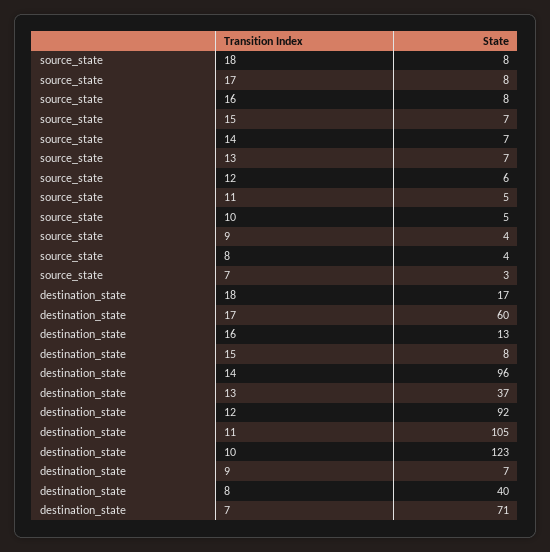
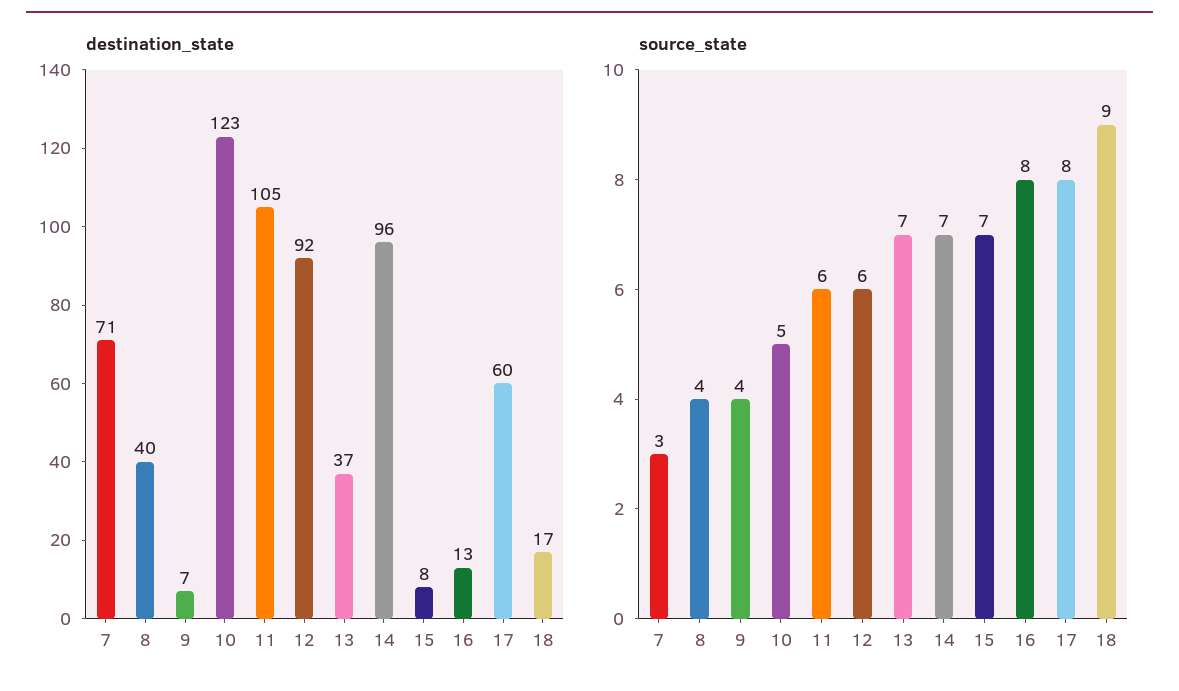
  {
    "source_state": {
-     "18": 8,
+     "18": 9,
      "17": 8,
      "16": 8,
      "15": 7,
      "14": 7,
      "13": 7,
      "12": 6,
-     "11": 5,
+     "11": 6,
      "10": 5,
      "9": 4,
      "8": 4,
      "7": 3
    },
    "destination_state": {
      "18": 17,
      "17": 60,
      "16": 13,
      "15": 8,
      "14": 96,
      "13": 37,
      "12": 92,
      "11": 105,
      "10": 123,
      "9": 7,
      "8": 40,
      "7": 71
    }
  }

